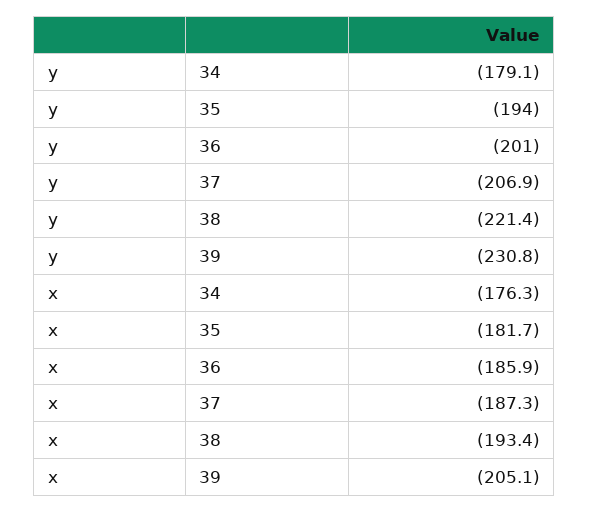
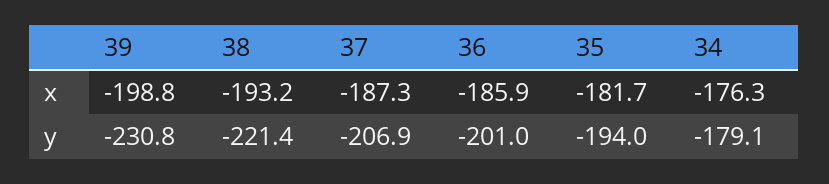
  {
    "y": {
      "34": -179.1,
      "35": -194,
      "36": -201,
      "37": -206.9,
      "38": -221.4,
      "39": -230.8
    },
    "x": {
      "34": -176.3,
      "35": -181.7,
      "36": -185.9,
      "37": -187.3,
-     "38": -193.4,
+     "38": -193.2,
-     "39": -205.1
+     "39": -198.8
    }
  }

